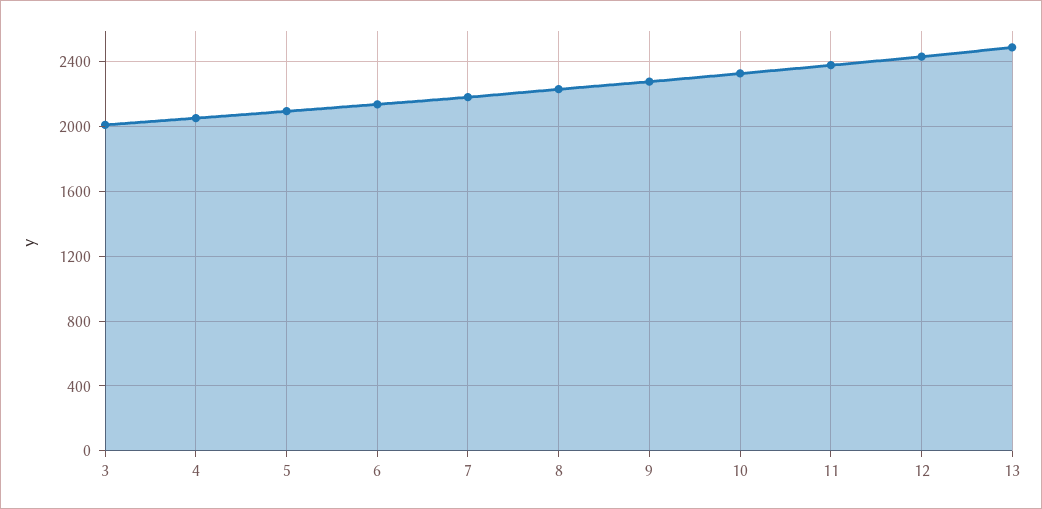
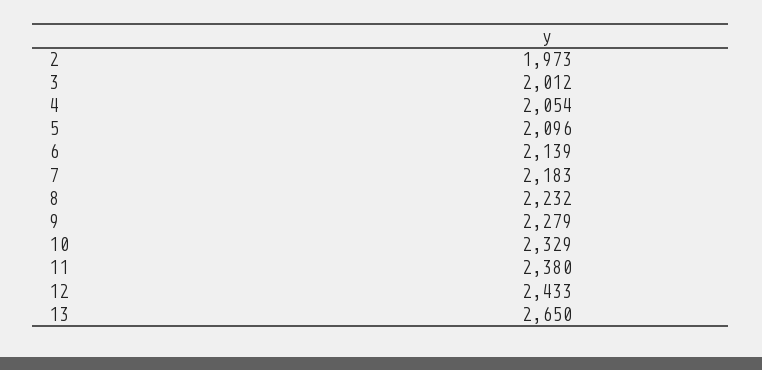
  {
    "3": 2012,
    "4": 2054,
    "5": 2096,
    "6": 2139,
    "7": 2183,
    "8": 2232,
    "9": 2279,
    "10": 2329,
    "11": 2380,
    "12": 2433,
-   "13": 2500
+   "13": 2650,
+   "2": 1973
  }

